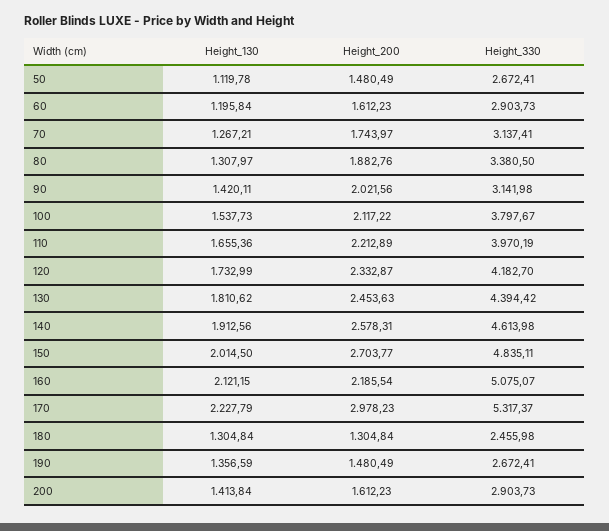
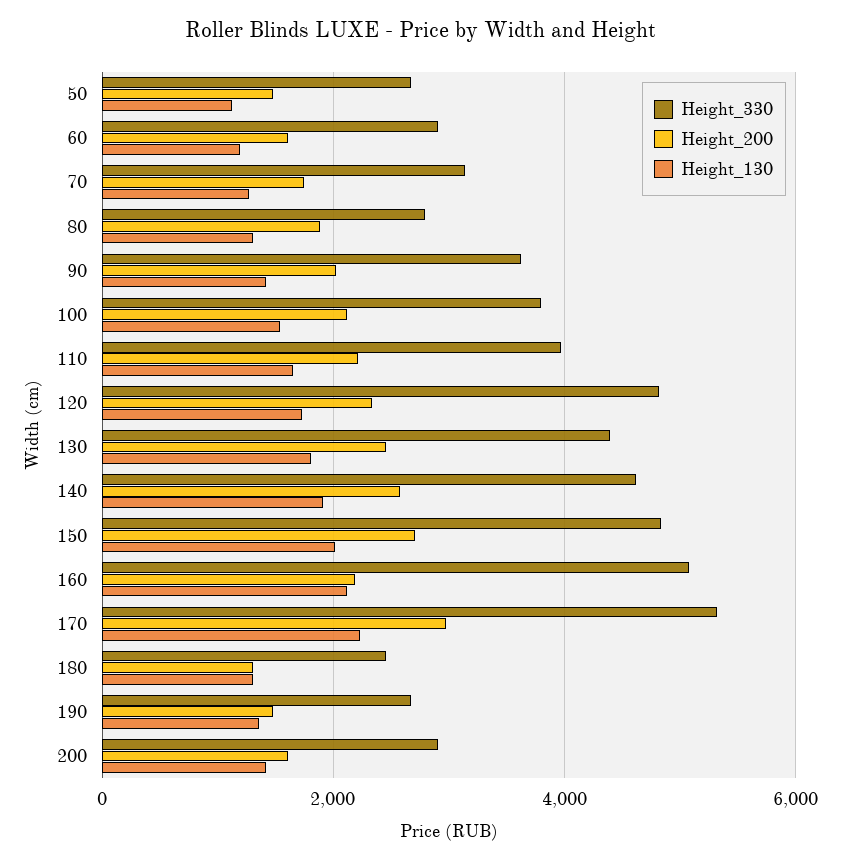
  {
    "Height_130": {
      "50": 1119.78,
      "60": 1195.84,
      "70": 1267.21,
      "80": 1307.97,
      "90": 1420.11,
      "100": 1537.73,
      "110": 1655.36,
      "120": 1732.99,
      "130": 1810.62,
      "140": 1912.56,
      "150": 2014.5,
      "160": 2121.15,
      "170": 2227.79,
      "180": 1304.84,
      "190": 1356.59,
      "200": 1413.84
    },
    "Height_200": {
      "50": 1480.49,
      "60": 1612.23,
      "70": 1743.97,
      "80": 1882.76,
      "90": 2021.56,
      "100": 2117.22,
      "110": 2212.89,
      "120": 2332.87,
      "130": 2453.63,
      "140": 2578.31,
      "150": 2703.77,
      "160": 2185.54,
      "170": 2978.23,
      "180": 1304.84,
      "190": 1480.49,
      "200": 1612.23
    },
    "Height_330": {
      "50": 2672.41,
      "60": 2903.73,
      "70": 3137.41,
-     "80": 3380.5,
+     "80": 2800,
-     "90": 3141.98,
+     "90": 3600,
      "100": 3797.67,
      "110": 3970.19,
-     "120": 4182.7,
+     "120": 4800,
      "130": 4394.42,
      "140": 4613.98,
      "150": 4835.11,
      "160": 5075.07,
      "170": 5317.37,
      "180": 2455.98,
      "190": 2672.41,
      "200": 2903.73
    }
  }

